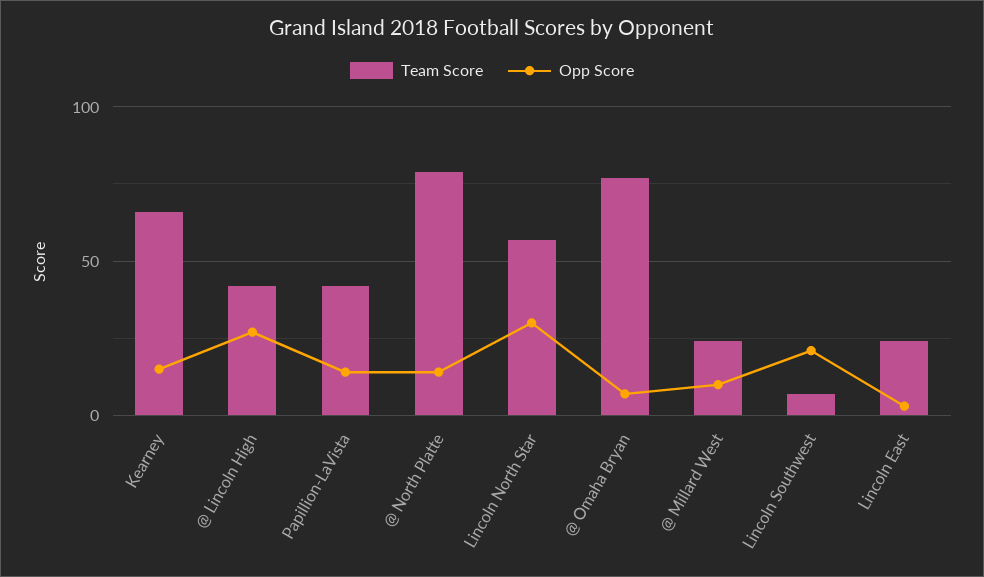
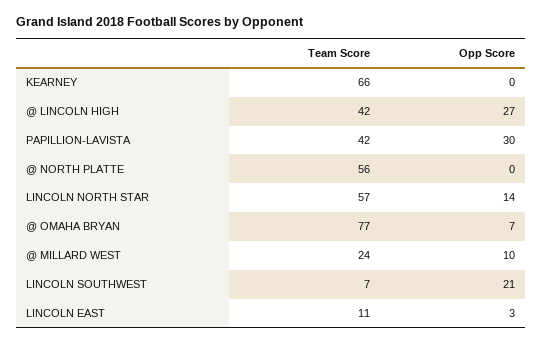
  {
    "Team Score": {
      "Kearney": 66,
      "@ Lincoln High": 42,
      "Papillion-LaVista": 42,
-     "@ North Platte": 80,
+     "@ North Platte": 56,
      "Lincoln North Star": 57,
      "@ Omaha Bryan": 77,
      "@ Millard West": 24,
      "Lincoln Southwest": 7,
-     "Lincoln East": 25
+     "Lincoln East": 11
    },
    "Opp Score": {
-     "Kearney": 15,
+     "Kearney": 0,
      "@ Lincoln High": 27,
-     "Papillion-LaVista": 15,
+     "Papillion-LaVista": 30,
-     "@ North Platte": 15,
+     "@ North Platte": 0,
-     "Lincoln North Star": 30,
+     "Lincoln North Star": 14,
      "@ Omaha Bryan": 7,
      "@ Millard West": 10,
      "Lincoln Southwest": 21,
      "Lincoln East": 3
    }
  }

